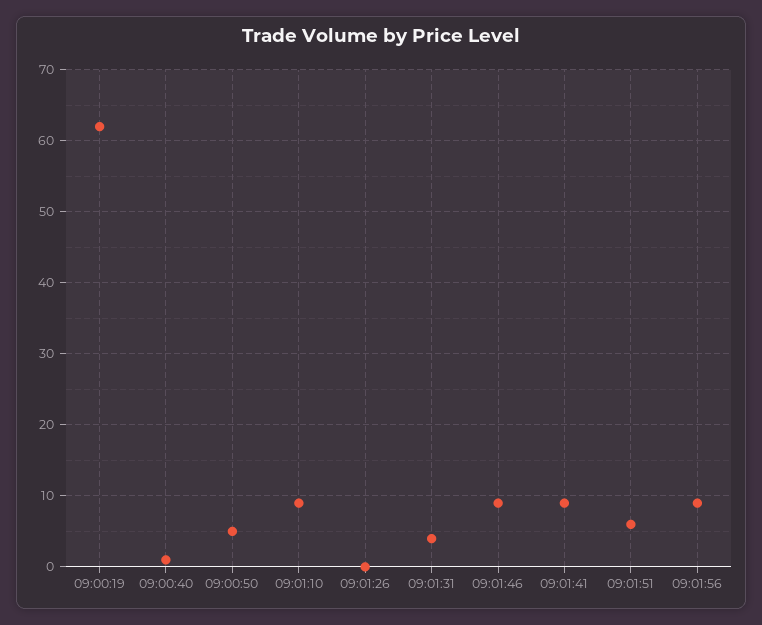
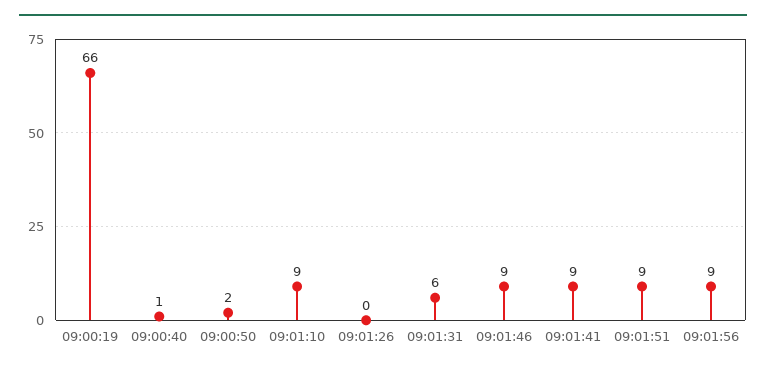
  {
-   "09:00:19": 62,
+   "09:00:19": 66,
    "09:00:40": 1,
-   "09:00:50": 5,
+   "09:00:50": 2,
    "09:01:10": 9,
    "09:01:26": 0,
-   "09:01:31": 4,
+   "09:01:31": 6,
    "09:01:46": 9,
    "09:01:41": 9,
-   "09:01:51": 6,
+   "09:01:51": 9,
    "09:01:56": 9
  }

